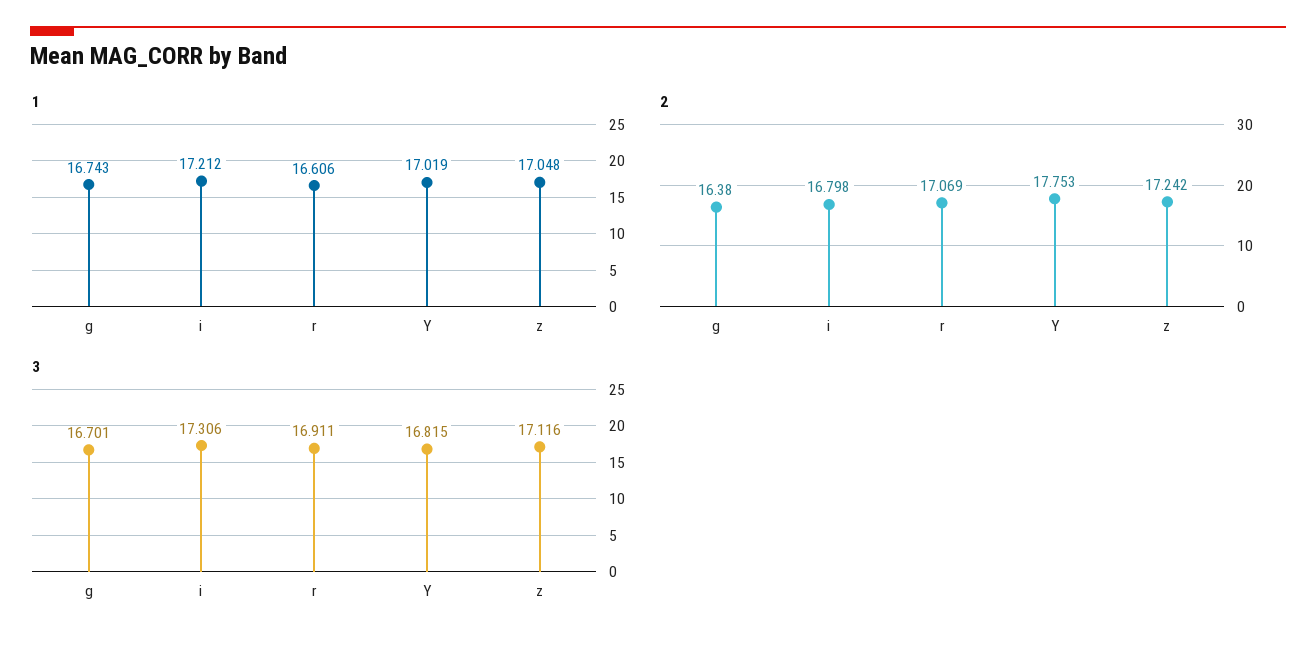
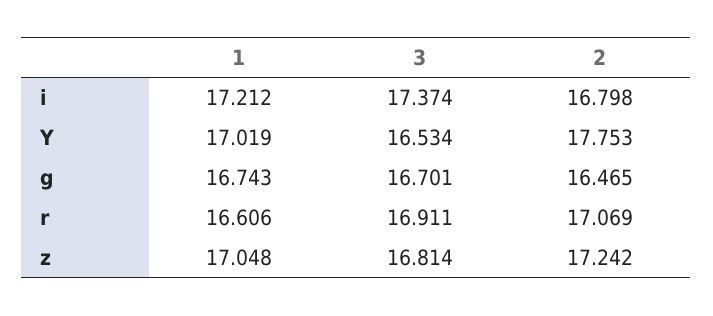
  {
    "1": {
      "g": 16.743,
      "i": 17.212,
      "r": 16.606,
      "Y": 17.019,
      "z": 17.048
    },
    "2": {
-     "g": 16.38,
+     "g": 16.465,
      "i": 16.798,
      "r": 17.069,
      "Y": 17.753,
      "z": 17.242
    },
    "3": {
      "g": 16.701,
-     "i": 17.306,
+     "i": 17.374,
      "r": 16.911,
-     "Y": 16.815,
+     "Y": 16.534,
-     "z": 17.116
+     "z": 16.814
    }
  }

